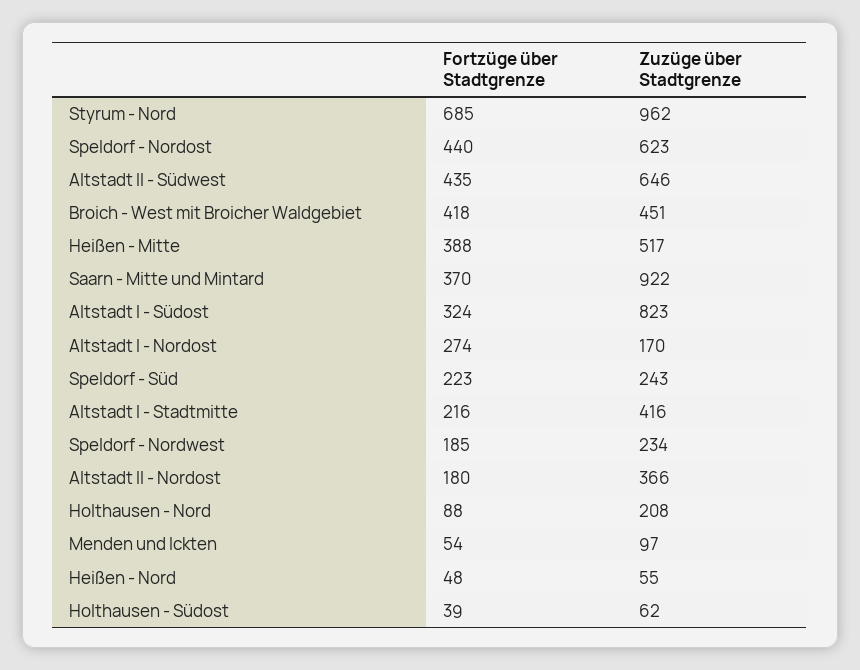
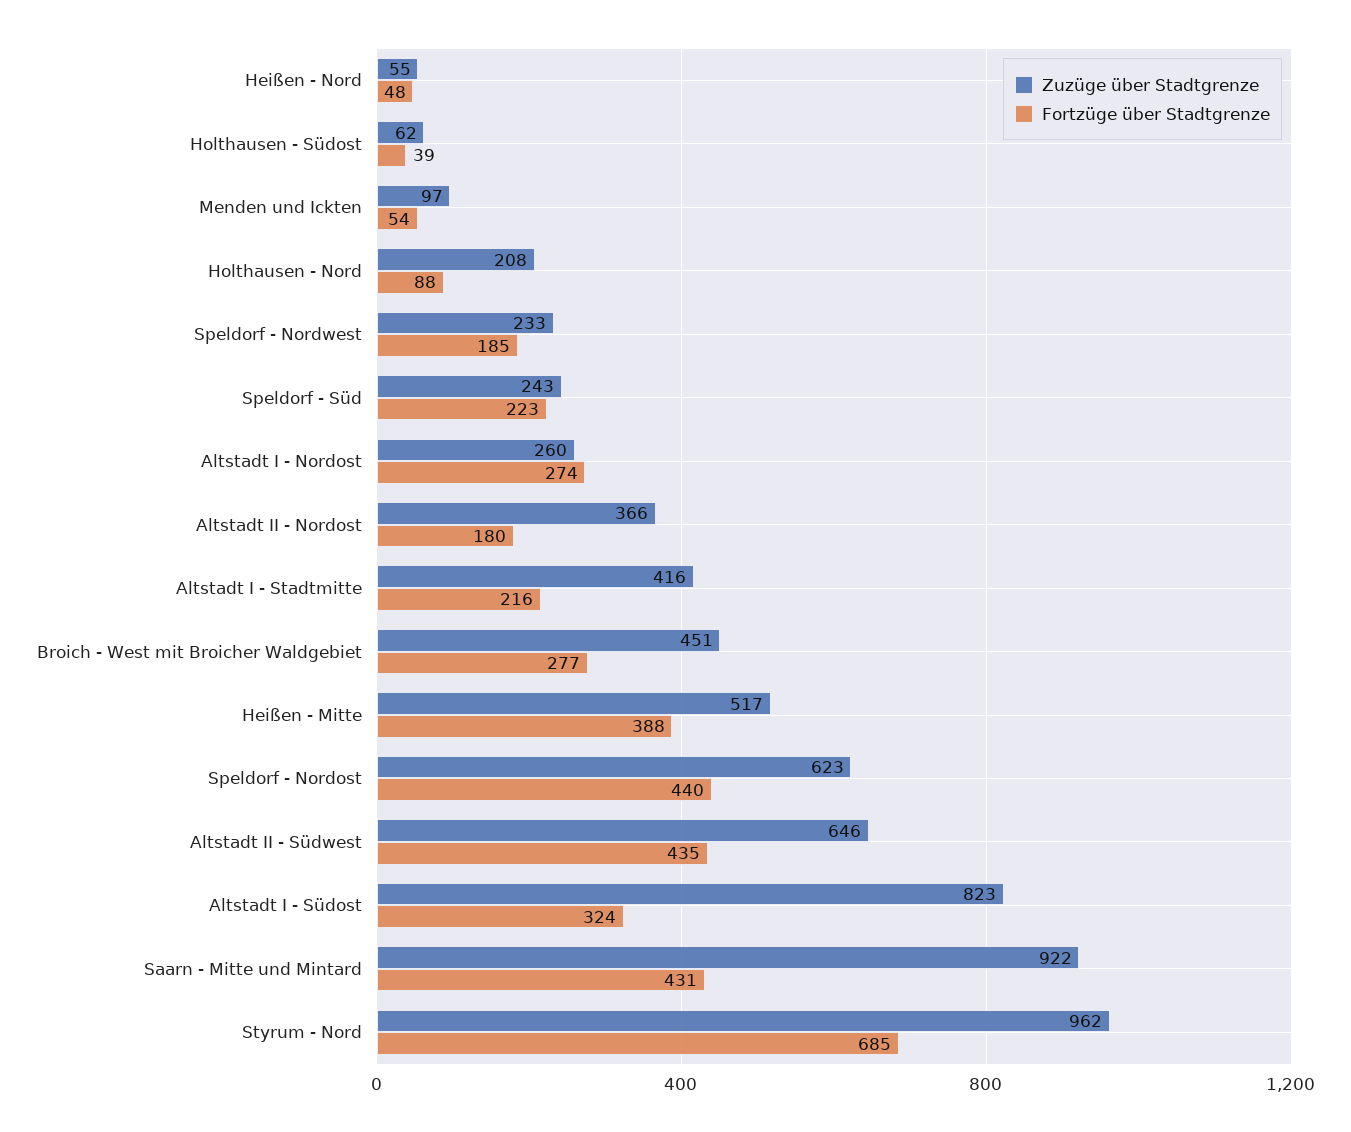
  {
    "Fortzüge über Stadtgrenze": {
      "Styrum - Nord": 685,
      "Speldorf - Nordost": 440,
      "Altstadt II - Südwest": 435,
-     "Broich - West mit Broicher Waldgebiet": 418,
+     "Broich - West mit Broicher Waldgebiet": 277,
      "Heißen - Mitte": 388,
-     "Saarn - Mitte und Mintard": 370,
+     "Saarn - Mitte und Mintard": 431,
      "Altstadt I - Südost": 324,
      "Altstadt I - Nordost": 274,
      "Speldorf - Süd": 223,
      "Altstadt I - Stadtmitte": 216,
      "Speldorf - Nordwest": 185,
      "Altstadt II - Nordost": 180,
      "Holthausen - Nord": 88,
      "Menden und Ickten": 54,
      "Heißen - Nord": 48,
      "Holthausen - Südost": 39
    },
    "Zuzüge über Stadtgrenze": {
      "Styrum - Nord": 962,
      "Speldorf - Nordost": 623,
      "Altstadt II - Südwest": 646,
      "Broich - West mit Broicher Waldgebiet": 451,
      "Heißen - Mitte": 517,
      "Saarn - Mitte und Mintard": 922,
      "Altstadt I - Südost": 823,
-     "Altstadt I - Nordost": 170,
+     "Altstadt I - Nordost": 260,
      "Speldorf - Süd": 243,
      "Altstadt I - Stadtmitte": 416,
-     "Speldorf - Nordwest": 234,
+     "Speldorf - Nordwest": 233,
      "Altstadt II - Nordost": 366,
      "Holthausen - Nord": 208,
      "Menden und Ickten": 97,
      "Heißen - Nord": 55,
      "Holthausen - Südost": 62
    }
  }

